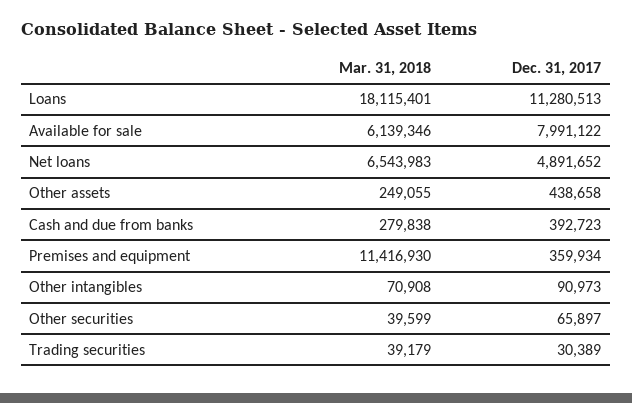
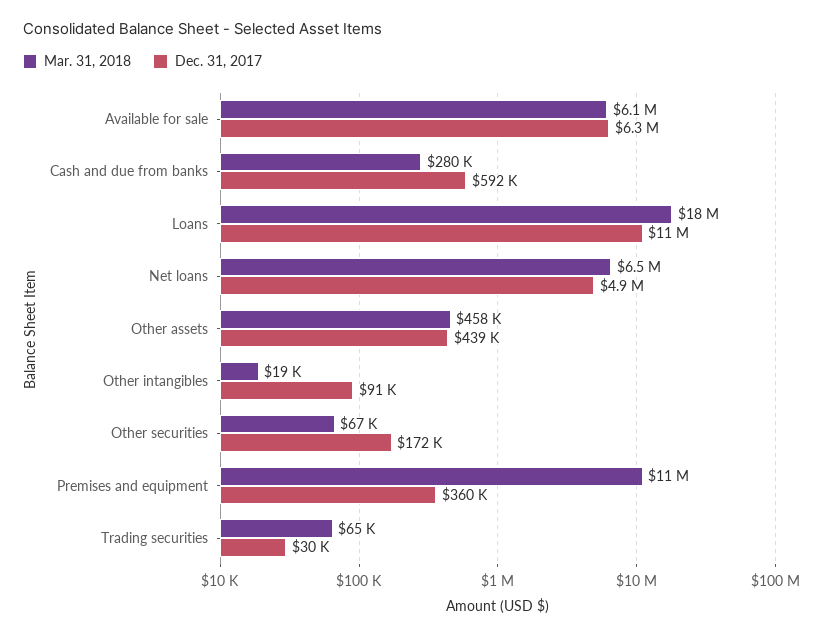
  {
    "Mar. 31, 2018": {
      "Loans": 18115401,
      "Available for sale": 6139346,
      "Net loans": 6543983,
-     "Other assets": 249055,
+     "Other assets": 458000,
      "Cash and due from banks": 279838,
      "Premises and equipment": 11416930,
-     "Other intangibles": 70908,
+     "Other intangibles": 19000,
-     "Other securities": 39599,
+     "Other securities": 67000,
-     "Trading securities": 39179
+     "Trading securities": 65000
    },
    "Dec. 31, 2017": {
      "Loans": 11280513,
-     "Available for sale": 7991122,
+     "Available for sale": 6300000,
      "Net loans": 4891652,
      "Other assets": 438658,
-     "Cash and due from banks": 392723,
+     "Cash and due from banks": 592000,
      "Premises and equipment": 359934,
      "Other intangibles": 90973,
-     "Other securities": 65897,
+     "Other securities": 172000,
      "Trading securities": 30389
    }
  }

